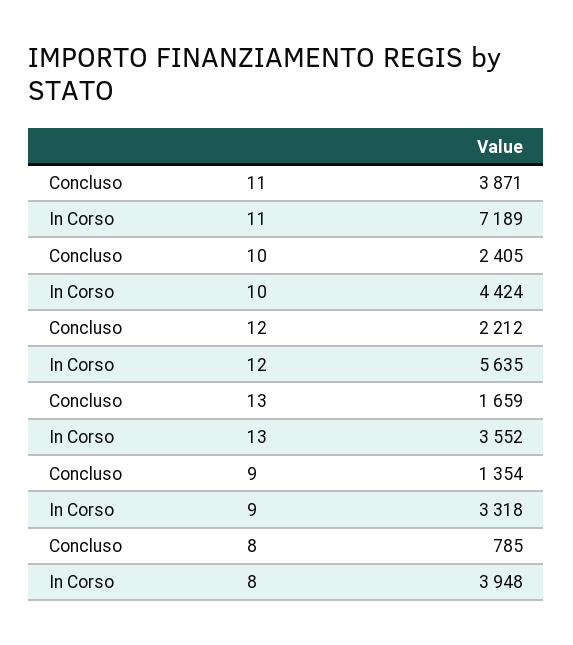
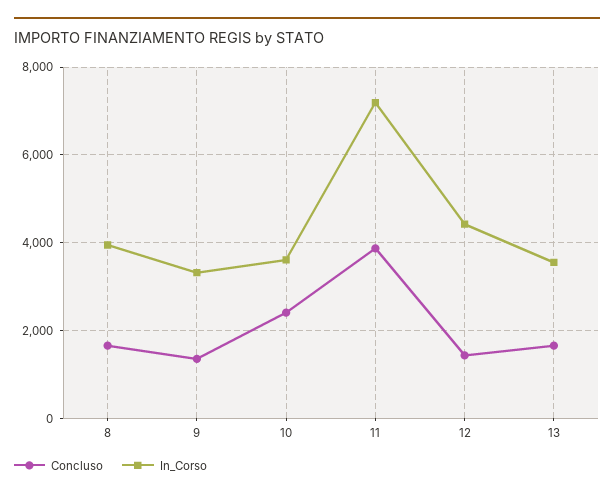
  {
    "Concluso": {
      "11": 3871,
      "10": 2405,
-     "12": 2212,
+     "12": 1400,
      "13": 1659,
      "9": 1354,
-     "8": 785
+     "8": 1600
    },
    "In Corso": {
      "11": 7189,
-     "10": 4424,
+     "10": 3600,
-     "12": 5635,
+     "12": 4400,
      "13": 3552,
      "9": 3318,
      "8": 3948
    }
  }

